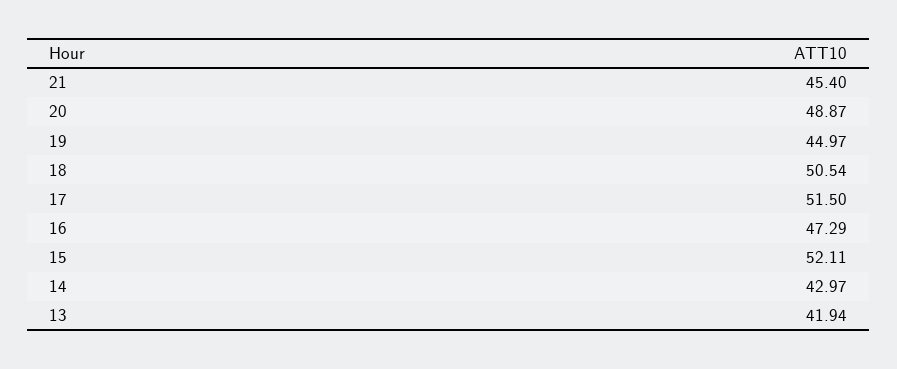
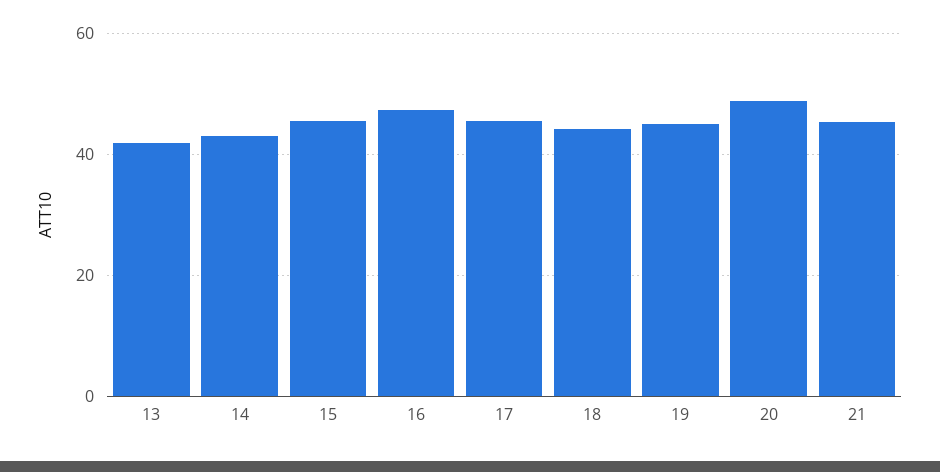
  {
    "21": 45.4,
    "20": 48.87,
    "19": 44.97,
-   "18": 50.54,
+   "18": 44,
-   "17": 51.5,
+   "17": 46,
    "16": 47.29,
-   "15": 52.11,
+   "15": 46,
    "14": 42.97,
    "13": 41.94
  }

